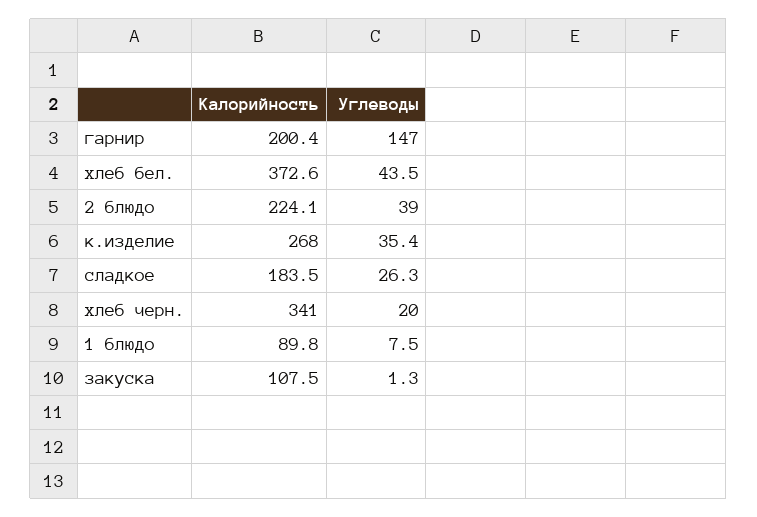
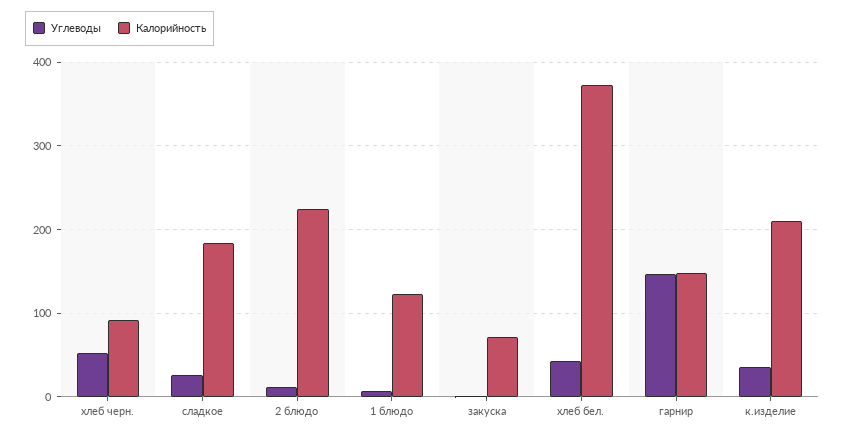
  {
    "Калорийность": {
-     "гарнир": 200.4,
+     "гарнир": 150,
      "хлеб бел.": 372.6,
      "2 блюдо": 224.1,
-     "к.изделие": 268,
+     "к.изделие": 210,
      "сладкое": 183.5,
-     "хлеб черн.": 341,
+     "хлеб черн.": 90,
-     "1 блюдо": 89.8,
+     "1 блюдо": 120,
-     "закуска": 107.5
+     "закуска": 70
    },
    "Углеводы": {
      "гарнир": 147,
      "хлеб бел.": 43.5,
-     "2 блюдо": 39,
+     "2 блюдо": 10,
      "к.изделие": 35.4,
      "сладкое": 26.3,
-     "хлеб черн.": 20,
+     "хлеб черн.": 50,
      "1 блюдо": 7.5,
      "закуска": 1.3
    }
  }

